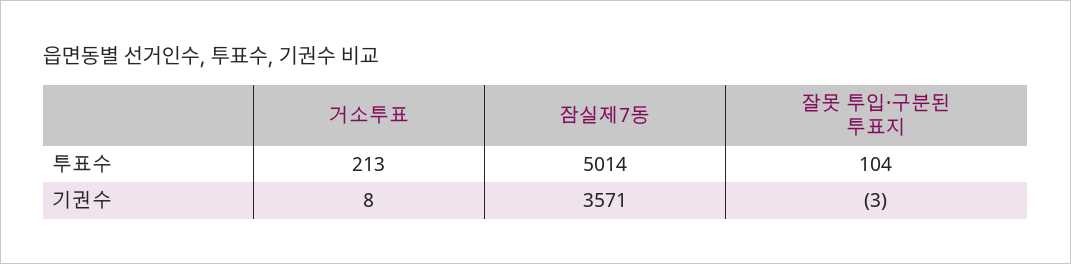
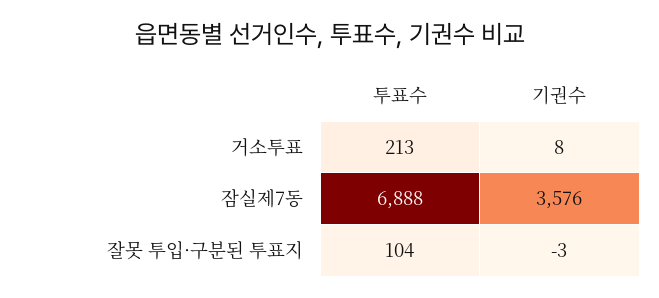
  {
    "거소투표": {
      "투표수": 213,
      "기권수": 8
    },
    "잠실제7동": {
-     "투표수": 5014,
+     "투표수": 6888,
-     "기권수": 3571
+     "기권수": 3576
    },
    "잘못 투입·구분된 투표지": {
      "투표수": 104,
      "기권수": -3
    }
  }

